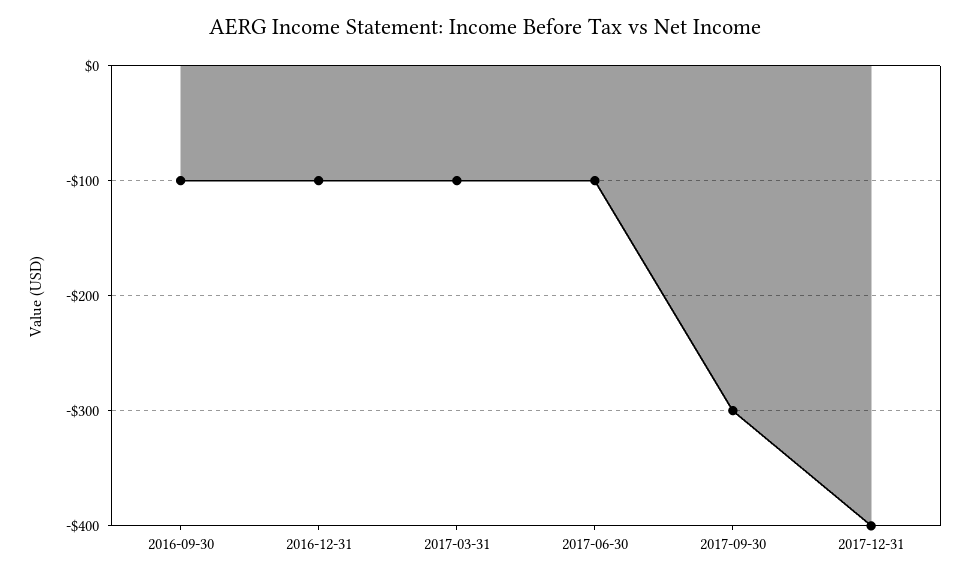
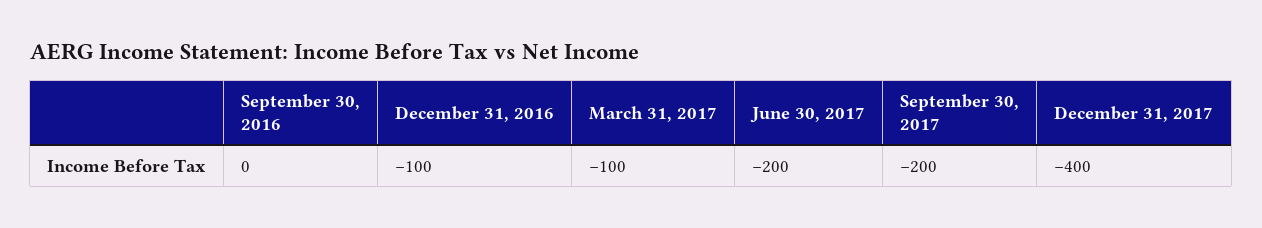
  {
-   "2016-09-30": -100,
+   "2016-09-30": 0,
    "2016-12-31": -100,
    "2017-03-31": -100,
-   "2017-06-30": -100,
+   "2017-06-30": -200,
-   "2017-09-30": -300,
+   "2017-09-30": -200,
    "2017-12-31": -400
  }

